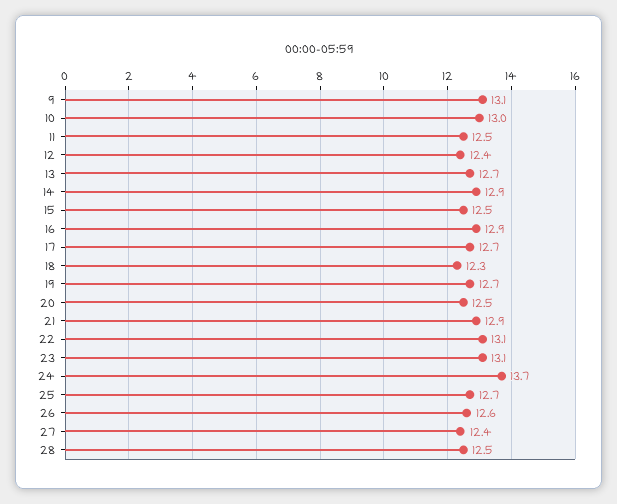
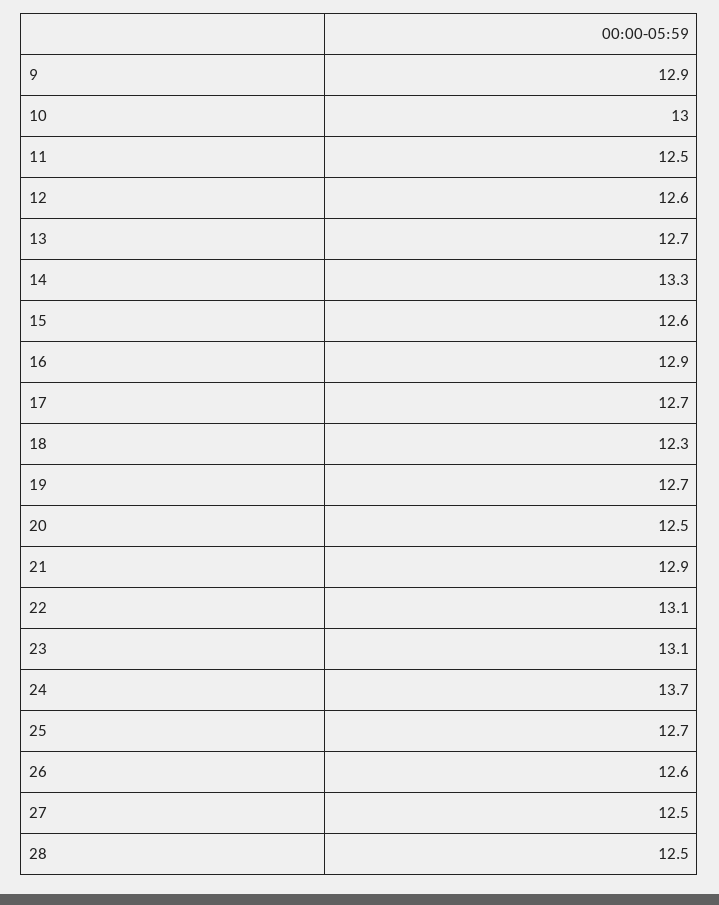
  {
-   "9": 13.1,
+   "9": 12.9,
    "10": 13,
    "11": 12.5,
-   "12": 12.4,
+   "12": 12.6,
    "13": 12.7,
-   "14": 12.9,
+   "14": 13.3,
-   "15": 12.5,
+   "15": 12.6,
    "16": 12.9,
    "17": 12.7,
    "18": 12.3,
    "19": 12.7,
    "20": 12.5,
    "21": 12.9,
    "22": 13.1,
    "23": 13.1,
    "24": 13.7,
    "25": 12.7,
    "26": 12.6,
-   "27": 12.4,
+   "27": 12.5,
    "28": 12.5
  }

